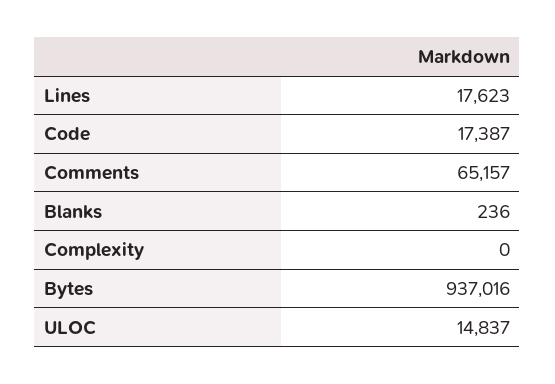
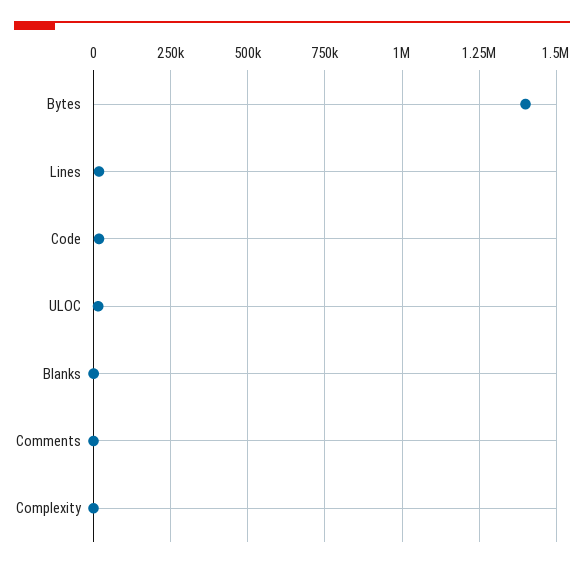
  {
    "Lines": 17623,
    "Code": 17387,
-   "Comments": 65157,
+   "Comments": 0,
    "Blanks": 236,
    "Complexity": 0,
-   "Bytes": 937016,
+   "Bytes": 1400000,
    "ULOC": 14837
  }

